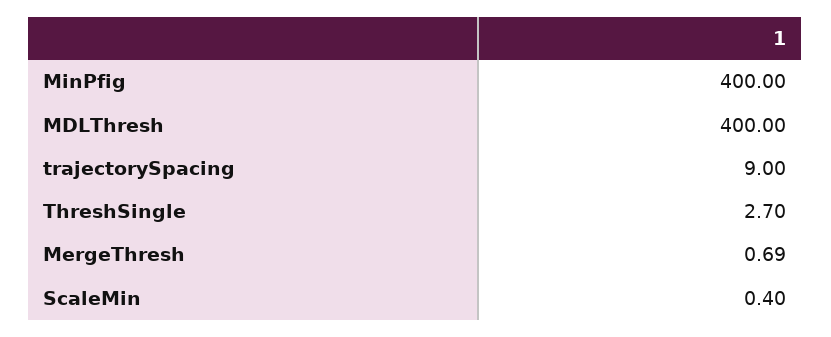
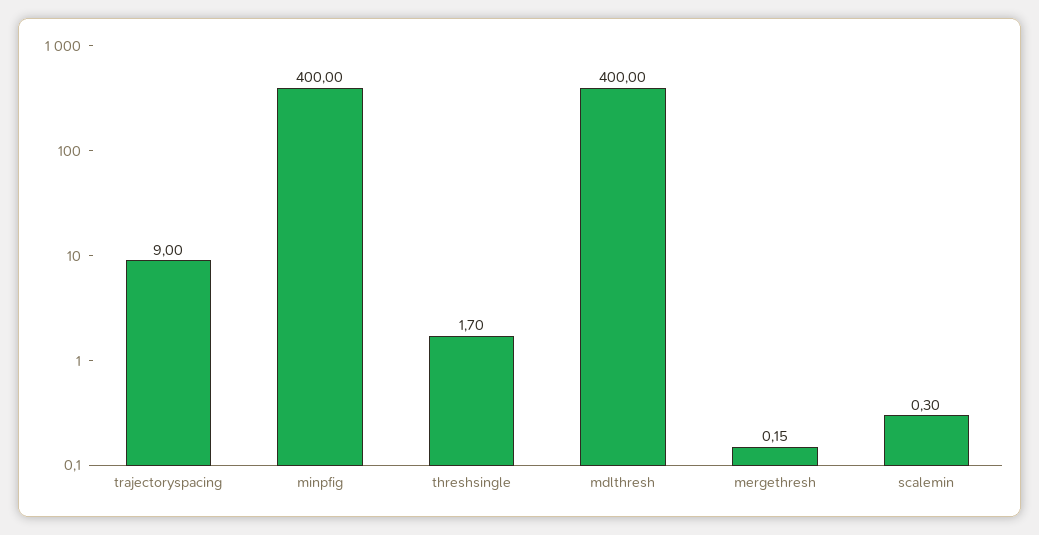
  {
    "MinPfig": 400,
    "MDLThresh": 400,
    "trajectorySpacing": 9,
-   "ThreshSingle": 2.7,
+   "ThreshSingle": 1.7,
-   "MergeThresh": 0.69,
+   "MergeThresh": 0.15,
-   "ScaleMin": 0.4
+   "ScaleMin": 0.3
  }

